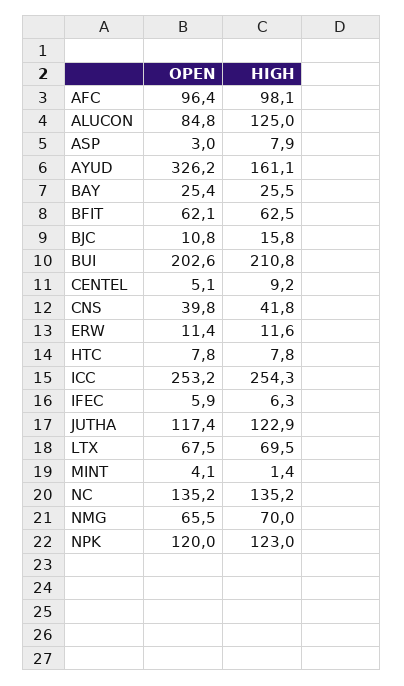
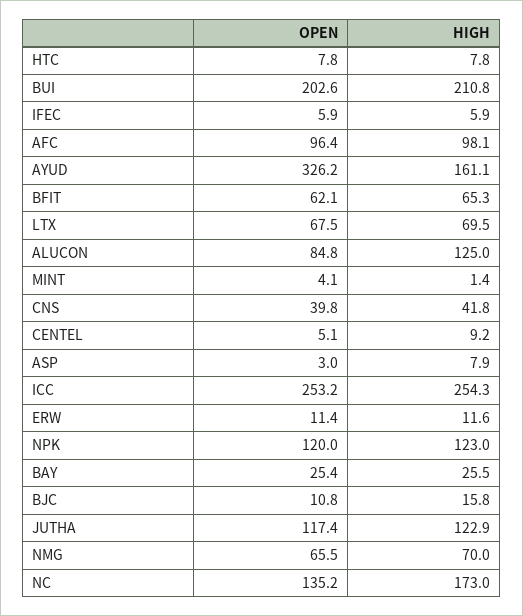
  {
    "OPEN": {
      "AFC": 96.4,
      "ALUCON": 84.8,
      "ASP": 3,
      "AYUD": 326.2,
      "BAY": 25.4,
      "BFIT": 62.1,
      "BJC": 10.8,
      "BUI": 202.6,
      "CENTEL": 5.1,
      "CNS": 39.8,
      "ERW": 11.4,
      "HTC": 7.8,
      "ICC": 253.2,
      "IFEC": 5.9,
      "JUTHA": 117.4,
      "LTX": 67.5,
      "MINT": 4.1,
      "NC": 135.2,
      "NMG": 65.5,
      "NPK": 120
    },
    "HIGH": {
      "AFC": 98.1,
      "ALUCON": 125,
      "ASP": 7.9,
      "AYUD": 161.1,
      "BAY": 25.5,
-     "BFIT": 62.5,
+     "BFIT": 65.3,
      "BJC": 15.8,
      "BUI": 210.8,
      "CENTEL": 9.2,
      "CNS": 41.8,
      "ERW": 11.6,
      "HTC": 7.8,
      "ICC": 254.3,
-     "IFEC": 6.3,
+     "IFEC": 5.9,
      "JUTHA": 122.9,
      "LTX": 69.5,
      "MINT": 1.4,
-     "NC": 135.2,
+     "NC": 173,
      "NMG": 70,
      "NPK": 123
    }
  }

